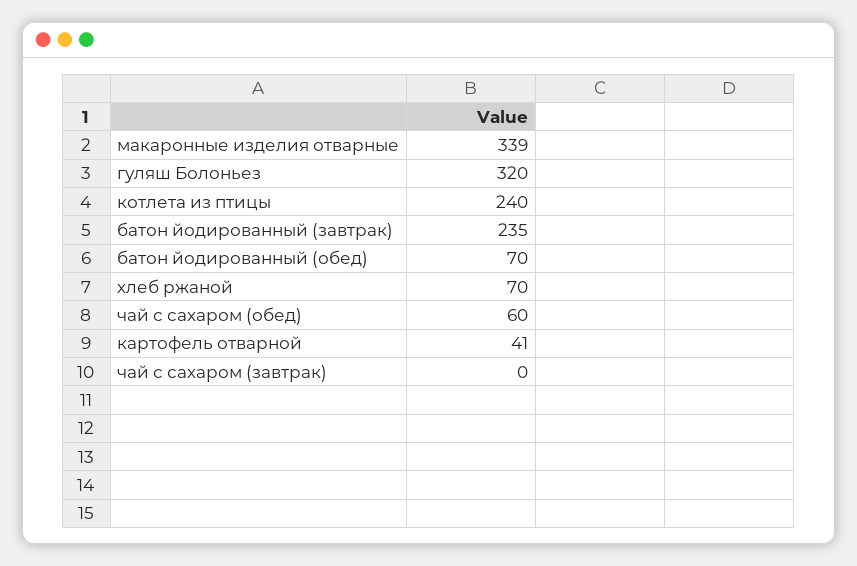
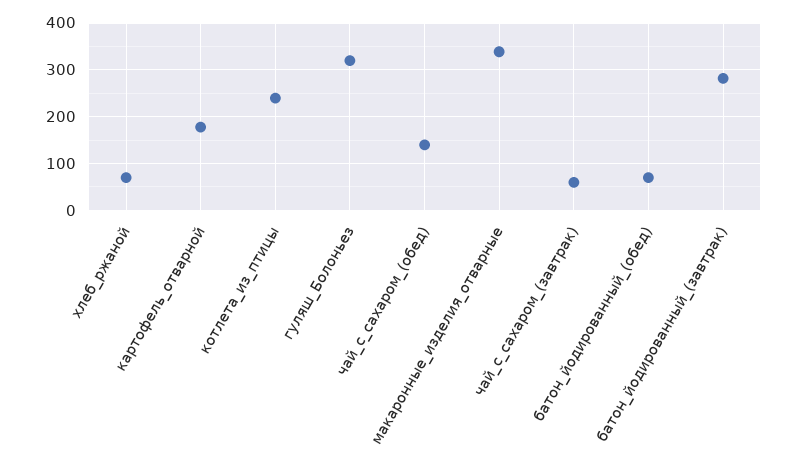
  {
    "макаронные изделия отварные": 339,
    "гуляш Болоньез": 320,
    "котлета из птицы": 240,
-   "батон йодированный (завтрак)": 235,
+   "батон йодированный (завтрак)": 280,
    "батон йодированный (обед)": 70,
    "хлеб ржаной": 70,
-   "чай с сахаром (обед)": 60,
+   "чай с сахаром (обед)": 140,
-   "картофель отварной": 41,
+   "картофель отварной": 180,
-   "чай с сахаром (завтрак)": 0
+   "чай с сахаром (завтрак)": 60
  }

